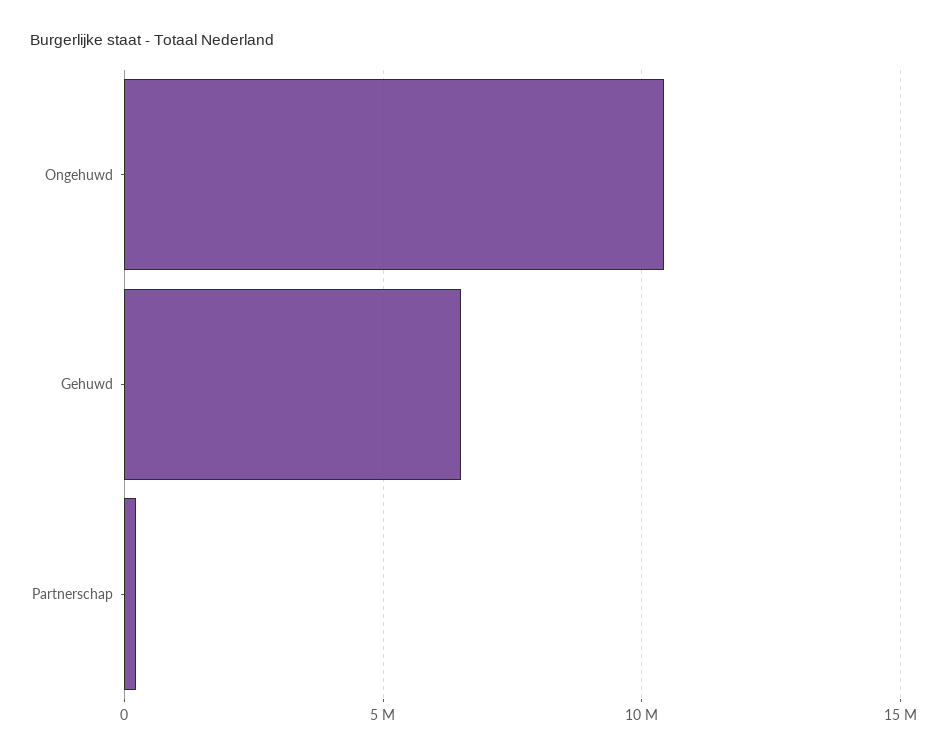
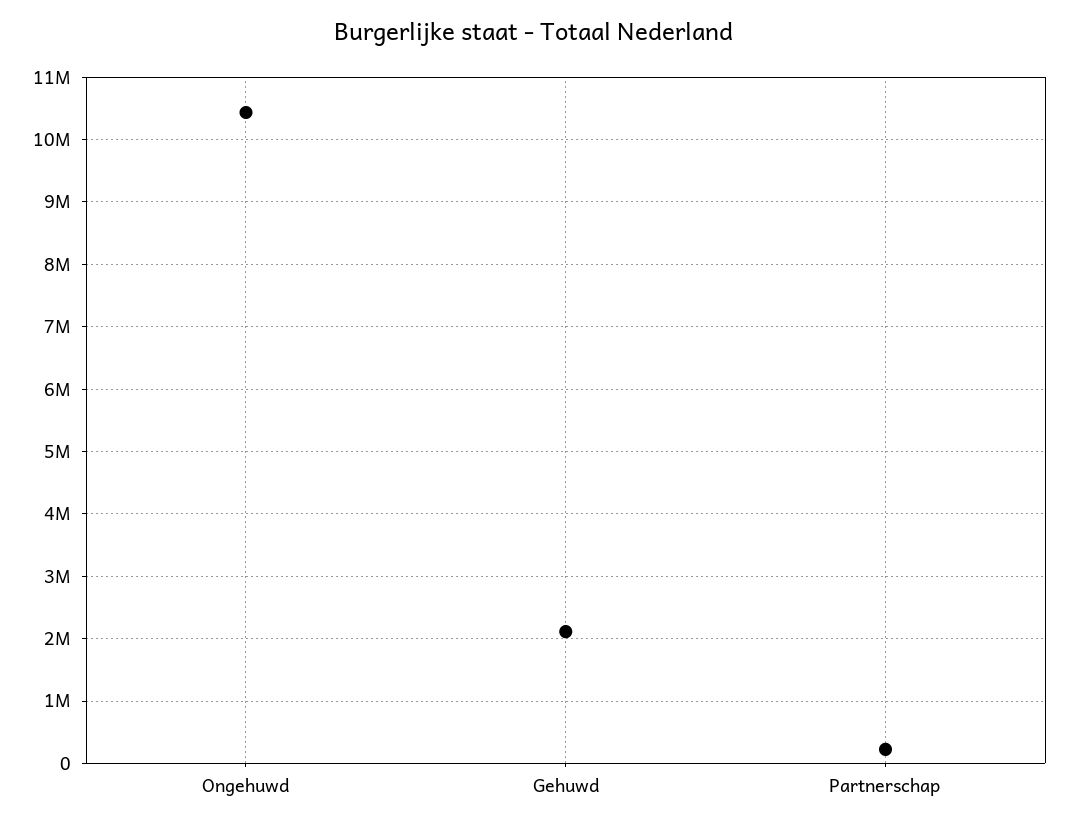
  {
    "Ongehuwd": 10400000,
-   "Gehuwd": 6500000,
+   "Gehuwd": 2100000,
    "Partnerschap": 200000
  }

